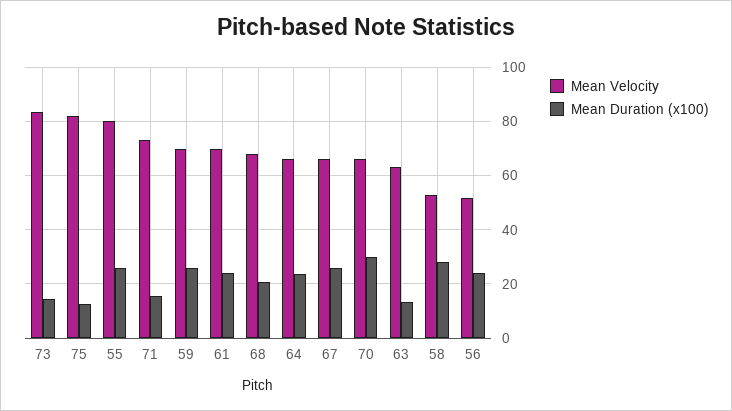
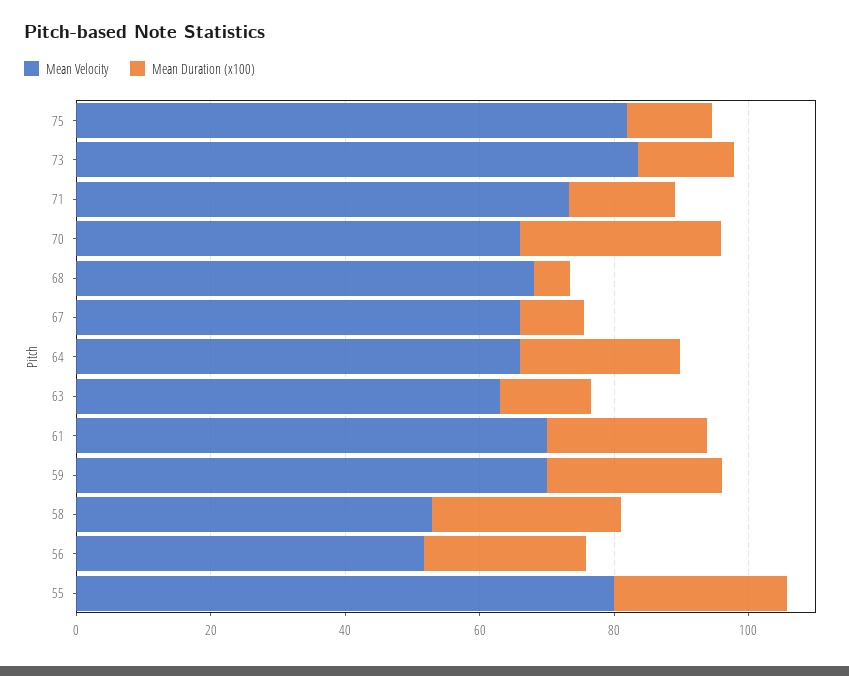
  {
    "Mean Velocity": {
      "73": 82.5,
      "75": 82.5,
      "55": 80,
      "71": 72.5,
      "59": 70,
      "61": 70,
      "68": 67.5,
      "64": 65,
      "67": 65,
      "70": 65,
      "63": 62.5,
      "58": 52.5,
      "56": 52.5
    },
    "Mean Duration (x100)": {
      "73": 15,
      "75": 12.5,
      "55": 25,
      "71": 15,
      "59": 25,
      "61": 25,
-     "68": 20,
+     "68": 5,
      "64": 25,
-     "67": 25,
+     "67": 10,
      "70": 30,
      "63": 12.5,
      "58": 27.5,
      "56": 25
    }
  }

